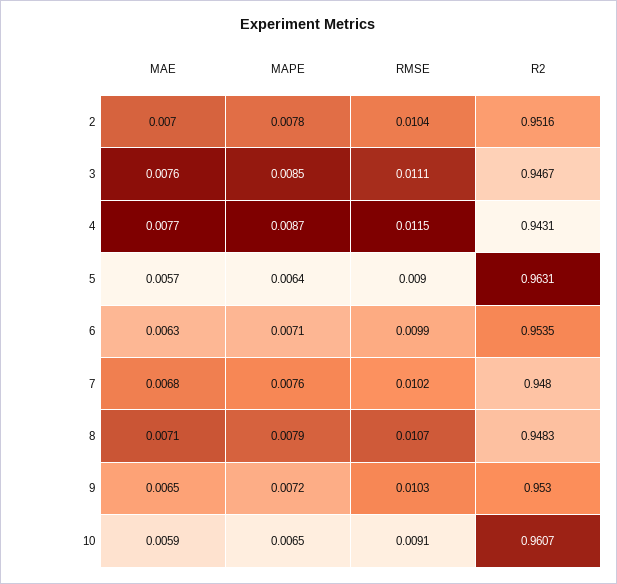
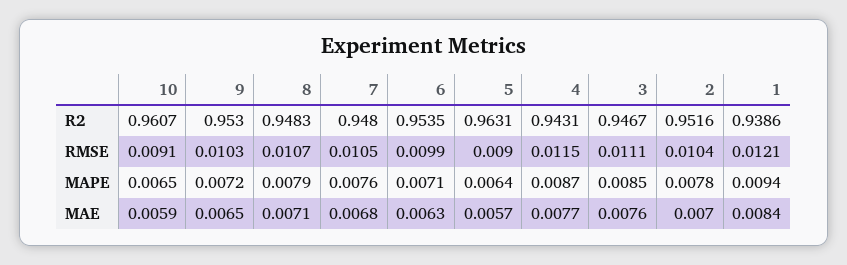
  {
    "MAE": {
      "2": 0.007,
      "3": 0.0076,
      "4": 0.0077,
      "5": 0.0057,
      "6": 0.0063,
      "7": 0.0068,
      "8": 0.0071,
      "9": 0.0065,
-     "10": 0.0059
+     "10": 0.0059,
+     "1": 0.0084
    },
    "MAPE": {
      "2": 0.0078,
      "3": 0.0085,
      "4": 0.0087,
      "5": 0.0064,
      "6": 0.0071,
      "7": 0.0076,
      "8": 0.0079,
      "9": 0.0072,
-     "10": 0.0065
+     "10": 0.0065,
+     "1": 0.0094
    },
    "RMSE": {
      "2": 0.0104,
      "3": 0.0111,
      "4": 0.0115,
      "5": 0.009,
      "6": 0.0099,
-     "7": 0.0102,
+     "7": 0.0105,
      "8": 0.0107,
      "9": 0.0103,
-     "10": 0.0091
+     "10": 0.0091,
+     "1": 0.0121
    },
    "R2": {
      "2": 0.9516,
      "3": 0.9467,
      "4": 0.9431,
      "5": 0.9631,
      "6": 0.9535,
      "7": 0.948,
      "8": 0.9483,
      "9": 0.953,
-     "10": 0.9607
+     "10": 0.9607,
+     "1": 0.9386
    }
  }

